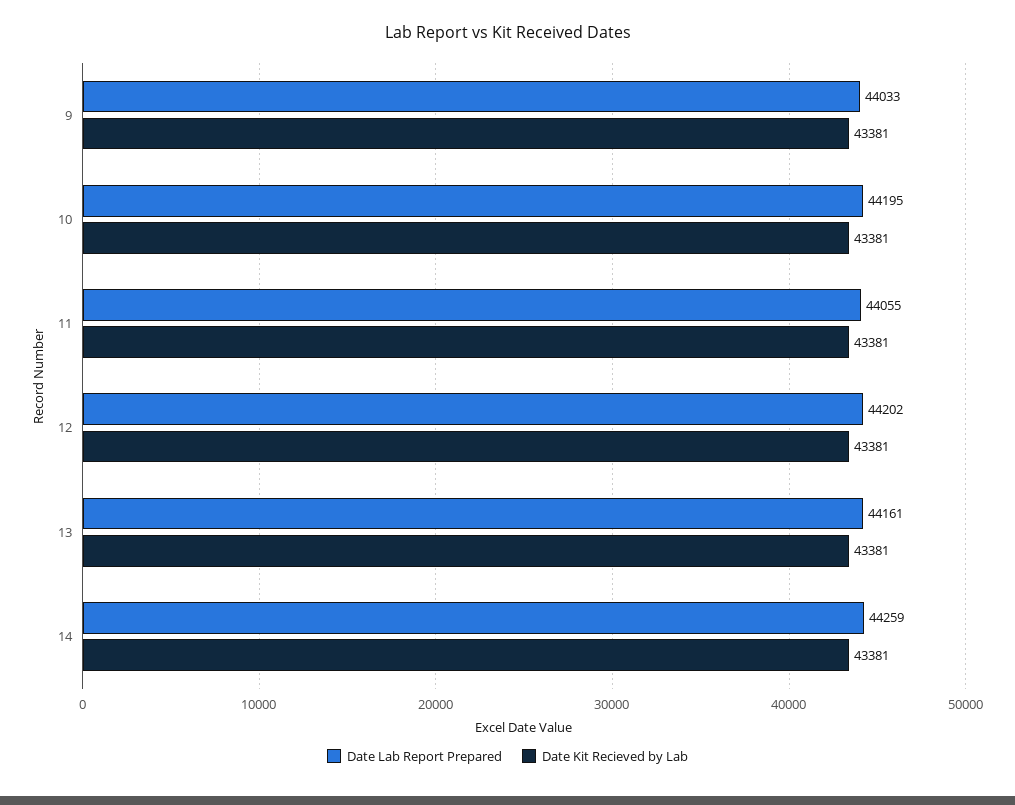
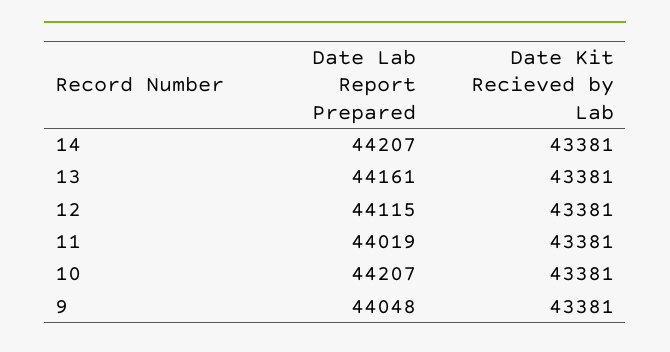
  {
    "Date Lab Report Prepared": {
-     "9": 44033,
+     "9": 44048,
-     "10": 44195,
+     "10": 44207,
-     "11": 44055,
+     "11": 44019,
-     "12": 44202,
+     "12": 44115,
      "13": 44161,
-     "14": 44259
+     "14": 44207
    },
    "Date Kit Recieved by Lab": {
      "9": 43381,
      "10": 43381,
      "11": 43381,
      "12": 43381,
      "13": 43381,
      "14": 43381
    }
  }

